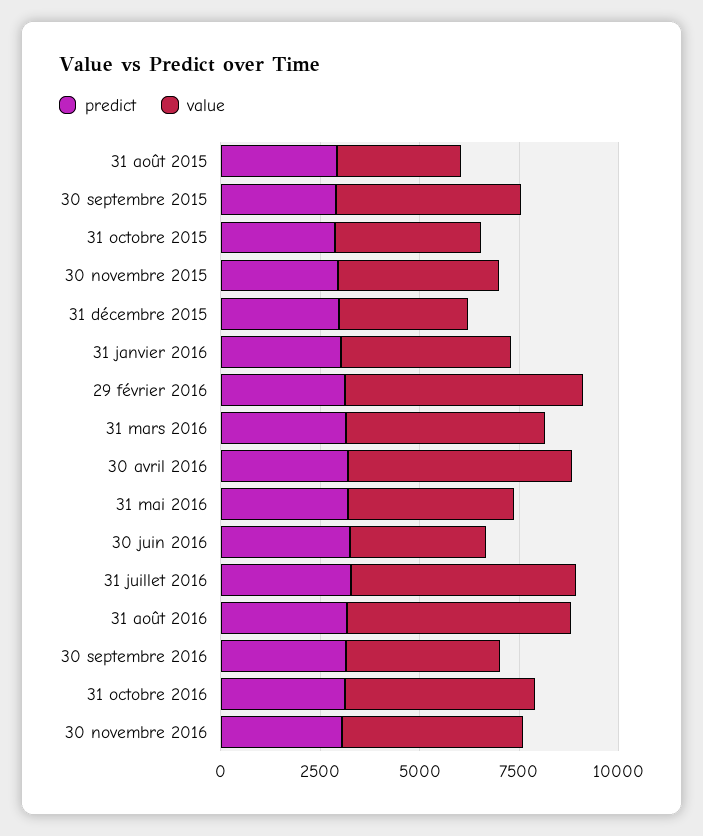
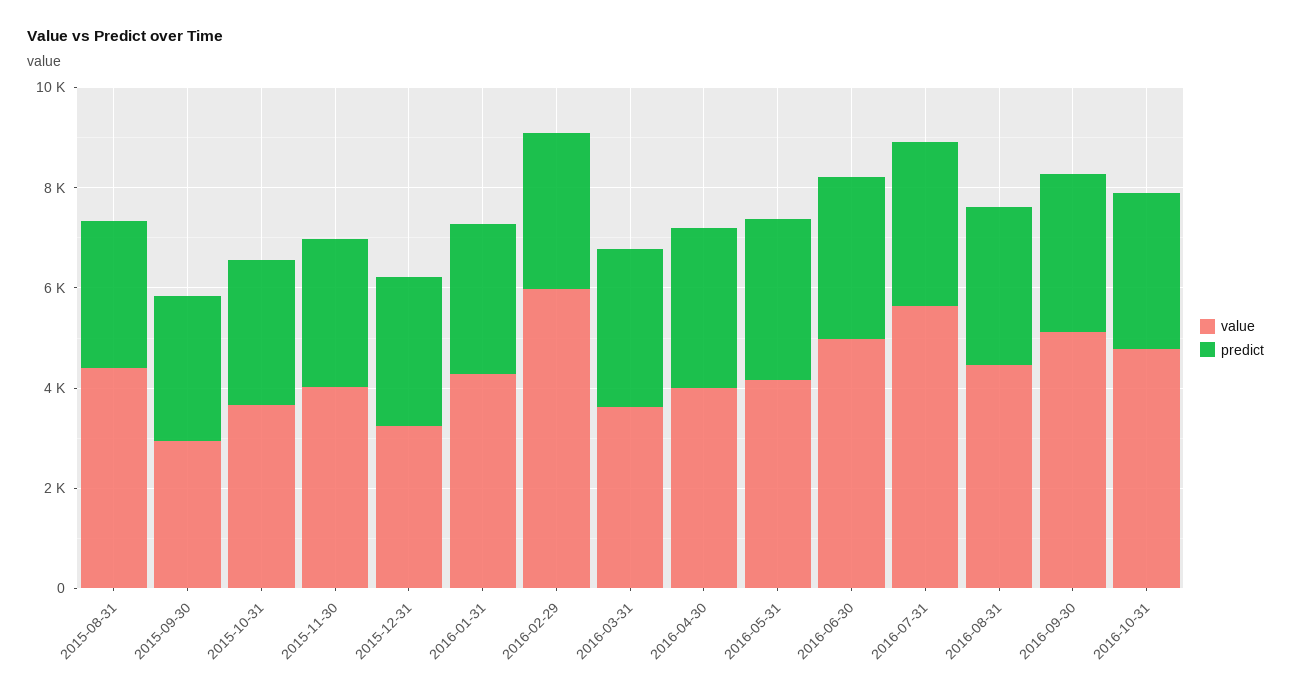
  {
    "predict": {
      "31 août 2015": 3000,
      "30 septembre 2015": 3000,
      "31 octobre 2015": 3000,
      "30 novembre 2015": 3000,
      "31 décembre 2015": 3000,
      "31 janvier 2016": 3000,
      "29 février 2016": 3000,
      "31 mars 2016": 3000,
      "30 avril 2016": 3000,
      "31 mai 2016": 3000,
      "30 juin 2016": 3000,
      "31 juillet 2016": 3500,
      "31 août 2016": 3000,
      "30 septembre 2016": 3000,
-     "31 octobre 2016": 3000,
+     "31 octobre 2016": 3000
-     "30 novembre 2016": 3000
    },
    "value": {
-     "31 août 2015": 3000,
+     "31 août 2015": 4500,
-     "30 septembre 2015": 4500,
+     "30 septembre 2015": 3000,
      "31 octobre 2015": 3500,
      "30 novembre 2015": 4000,
      "31 décembre 2015": 3500,
      "31 janvier 2016": 4500,
      "29 février 2016": 6000,
-     "31 mars 2016": 5000,
+     "31 mars 2016": 3500,
-     "30 avril 2016": 5500,
+     "30 avril 2016": 4000,
      "31 mai 2016": 4000,
-     "30 juin 2016": 3500,
+     "30 juin 2016": 5000,
      "31 juillet 2016": 5500,
-     "31 août 2016": 5500,
+     "31 août 2016": 4500,
-     "30 septembre 2016": 4000,
+     "30 septembre 2016": 5000,
-     "31 octobre 2016": 5000,
+     "31 octobre 2016": 5000
-     "30 novembre 2016": 4500
    }
  }

